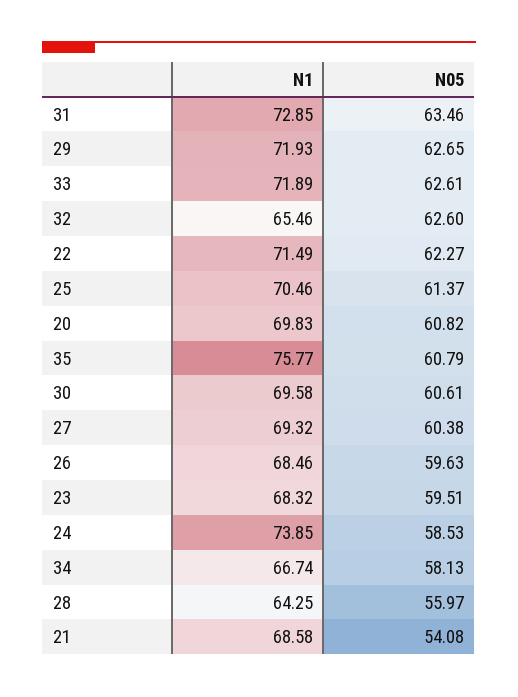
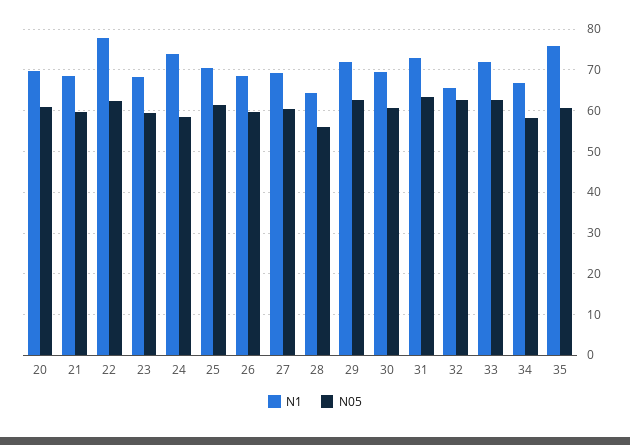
  {
    "N1": {
      "31": 72.85,
      "29": 71.93,
      "33": 71.89,
      "32": 65.46,
-     "22": 71.49,
+     "22": 78,
      "25": 70.46,
      "20": 69.83,
      "35": 75.77,
      "30": 69.58,
      "27": 69.32,
      "26": 68.46,
      "23": 68.32,
      "24": 73.85,
      "34": 66.74,
      "28": 64.25,
      "21": 68.58
    },
    "N05": {
      "31": 63.46,
      "29": 62.65,
      "33": 62.61,
      "32": 62.6,
      "22": 62.27,
      "25": 61.37,
      "20": 60.82,
      "35": 60.79,
      "30": 60.61,
      "27": 60.38,
      "26": 59.63,
      "23": 59.51,
      "24": 58.53,
      "34": 58.13,
      "28": 55.97,
-     "21": 54.08
+     "21": 60
    }
  }

